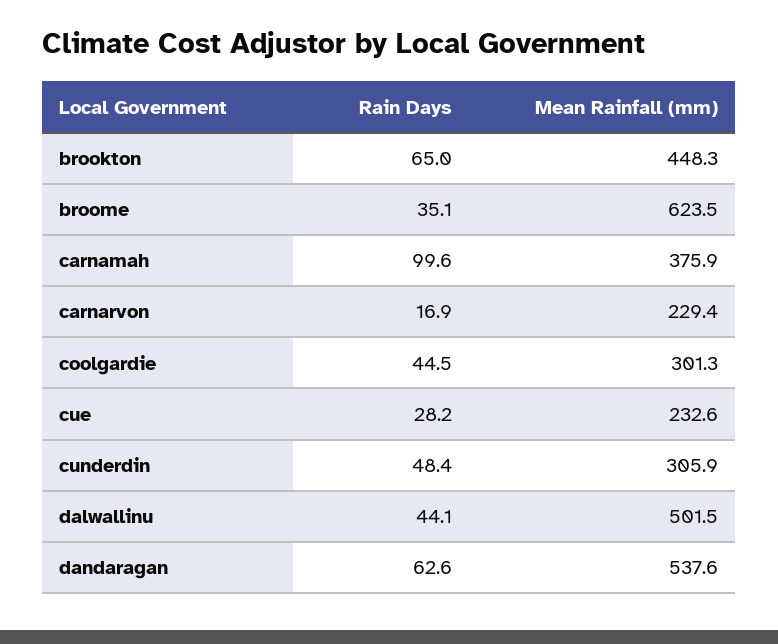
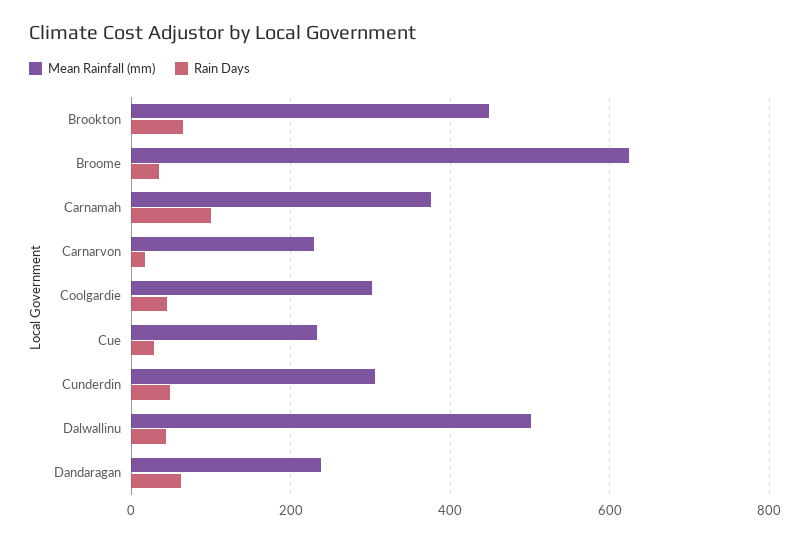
  {
    "Rain Days": {
      "brookton": 65,
      "broome": 35.1,
      "carnamah": 99.6,
      "carnarvon": 16.9,
      "coolgardie": 44.5,
      "cue": 28.2,
      "cunderdin": 48.4,
      "dalwallinu": 44.1,
      "dandaragan": 62.6
    },
    "Mean Rainfall (mm)": {
      "brookton": 448.3,
      "broome": 623.5,
      "carnamah": 375.9,
      "carnarvon": 229.4,
      "coolgardie": 301.3,
      "cue": 232.6,
      "cunderdin": 305.9,
      "dalwallinu": 501.5,
-     "dandaragan": 537.6
+     "dandaragan": 240
    }
  }

